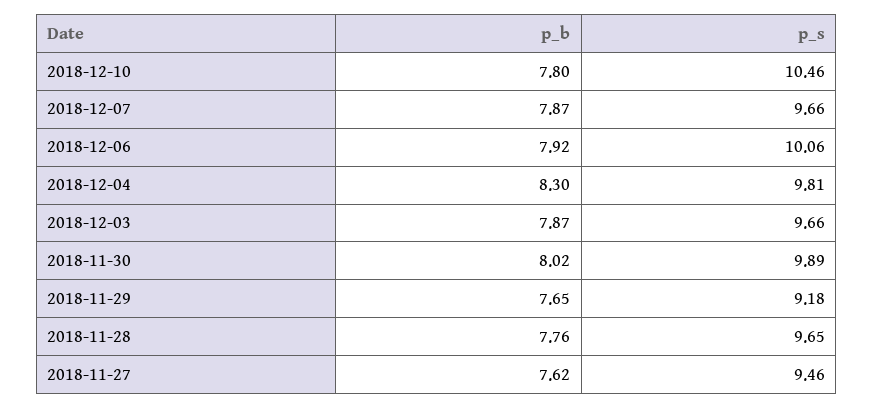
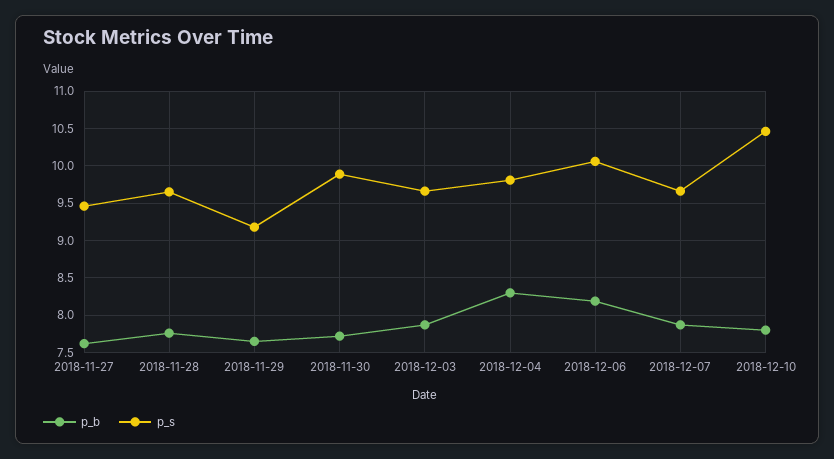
  {
    "p_b": {
      "2018-12-10": 7.8,
      "2018-12-07": 7.87,
-     "2018-12-06": 7.92,
+     "2018-12-06": 8.2,
      "2018-12-04": 8.3,
      "2018-12-03": 7.87,
-     "2018-11-30": 8.02,
+     "2018-11-30": 7.7,
      "2018-11-29": 7.65,
      "2018-11-28": 7.76,
      "2018-11-27": 7.62
    },
    "p_s": {
      "2018-12-10": 10.46,
      "2018-12-07": 9.66,
      "2018-12-06": 10.06,
      "2018-12-04": 9.81,
      "2018-12-03": 9.66,
      "2018-11-30": 9.89,
      "2018-11-29": 9.18,
      "2018-11-28": 9.65,
      "2018-11-27": 9.46
    }
  }

